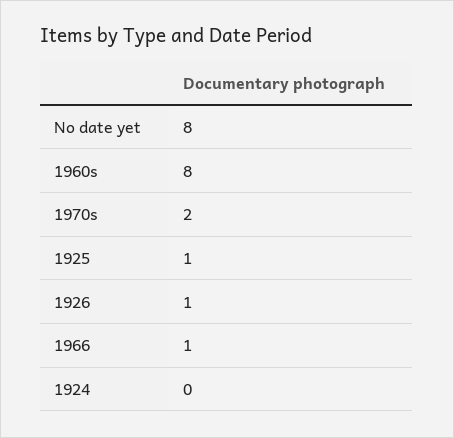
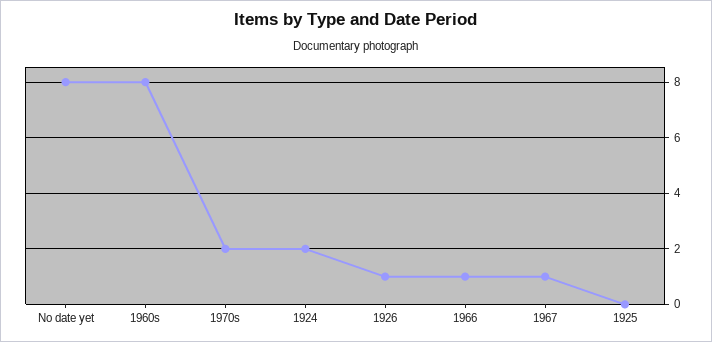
  {
    "No date yet": 8,
    "1960s": 8,
    "1970s": 2,
-   "1925": 1,
+   "1925": 0,
    "1926": 1,
    "1966": 1,
-   "1924": 0
+   "1924": 2,
+   "1967": 1
  }

